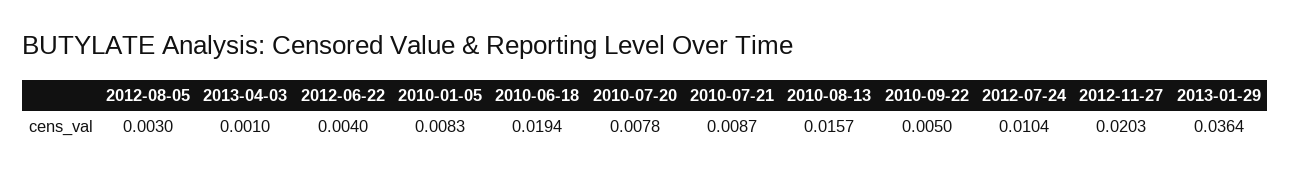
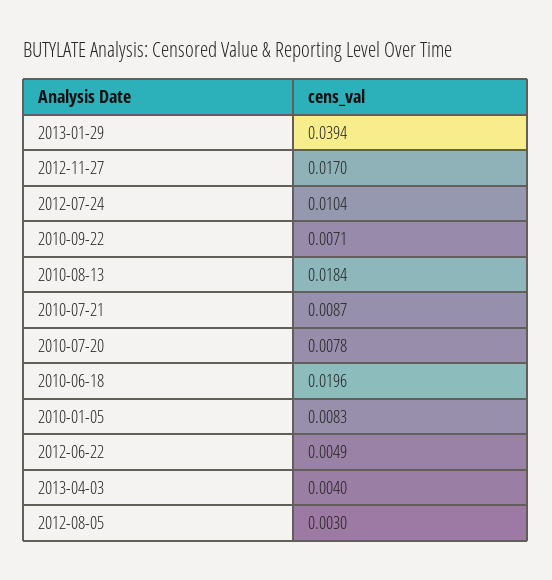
  {
    "2012-08-05": 0.003,
-   "2013-04-03": 0.001,
+   "2013-04-03": 0.004,
-   "2012-06-22": 0.004,
+   "2012-06-22": 0.0049,
    "2010-01-05": 0.0083,
-   "2010-06-18": 0.0194,
+   "2010-06-18": 0.0196,
    "2010-07-20": 0.0078,
    "2010-07-21": 0.0087,
-   "2010-08-13": 0.0157,
+   "2010-08-13": 0.0184,
-   "2010-09-22": 0.005,
+   "2010-09-22": 0.0071,
    "2012-07-24": 0.0104,
-   "2012-11-27": 0.0203,
+   "2012-11-27": 0.017,
-   "2013-01-29": 0.0364
+   "2013-01-29": 0.0394
  }

